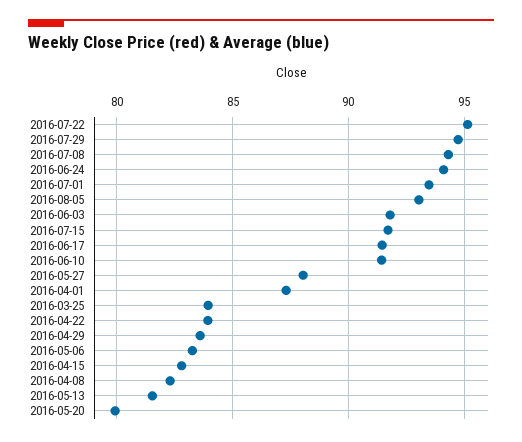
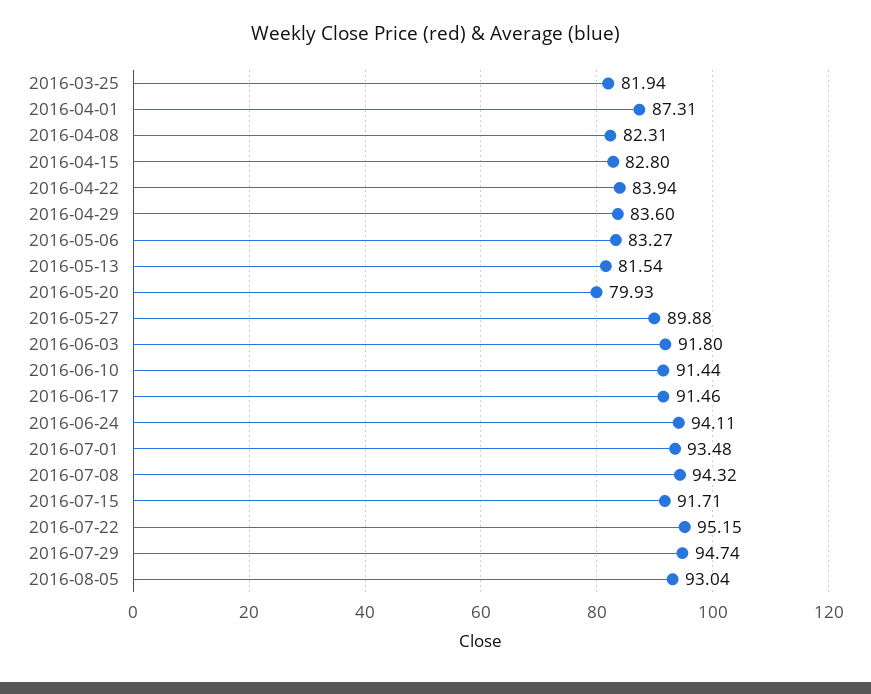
  {
    "2016-07-22": 95.15,
    "2016-07-29": 94.74,
    "2016-07-08": 94.32,
    "2016-06-24": 94.11,
    "2016-07-01": 93.48,
    "2016-08-05": 93.04,
    "2016-06-03": 91.8,
    "2016-07-15": 91.71,
    "2016-06-17": 91.46,
    "2016-06-10": 91.44,
-   "2016-05-27": 88,
+   "2016-05-27": 89.88,
    "2016-04-01": 87.31,
-   "2016-03-25": 84,
+   "2016-03-25": 81.94,
    "2016-04-22": 83.94,
    "2016-04-29": 83.6,
    "2016-05-06": 83.27,
    "2016-04-15": 82.8,
    "2016-04-08": 82.31,
    "2016-05-13": 81.54,
    "2016-05-20": 79.93
  }

